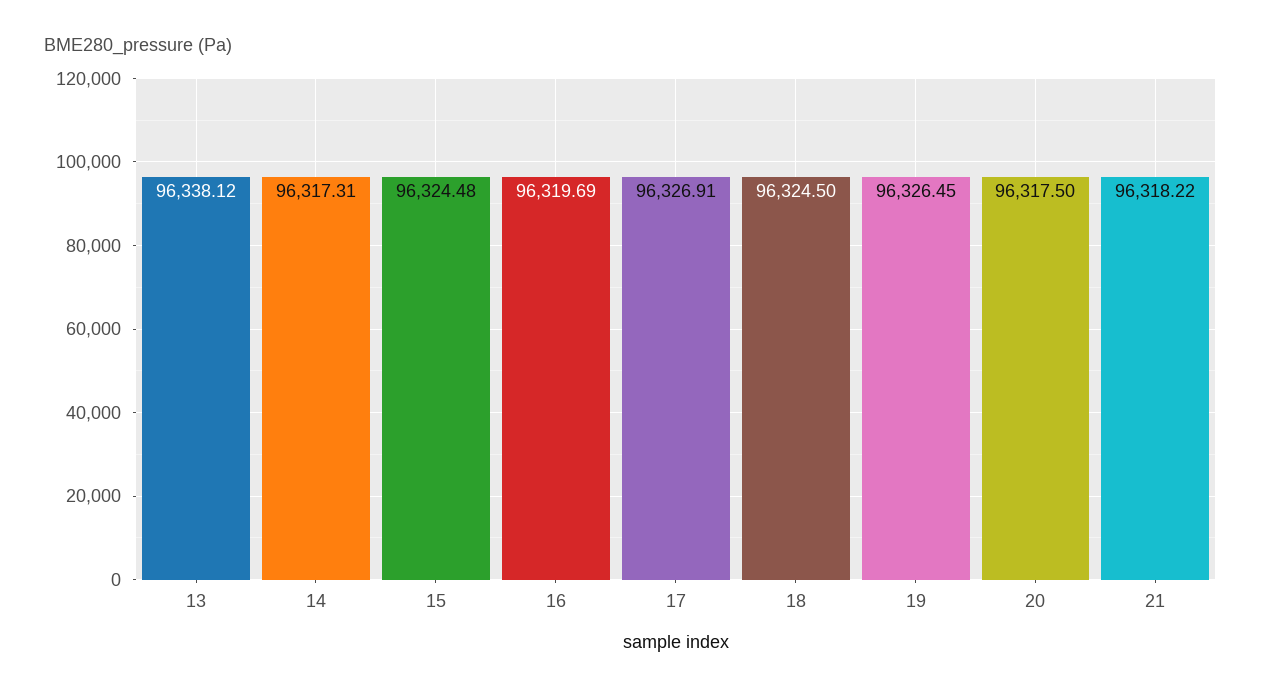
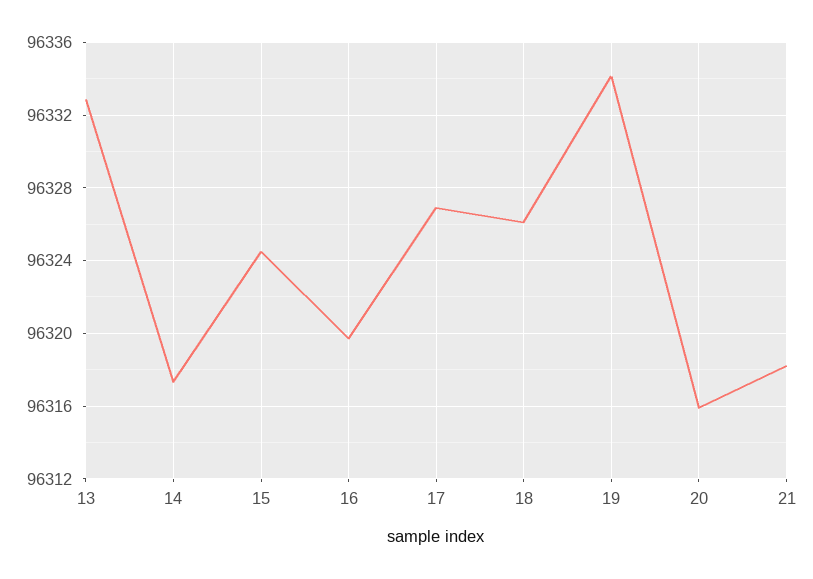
  {
-   "13": 96338.12,
+   "13": 96333,
    "14": 96317.31,
    "15": 96324.48,
    "16": 96319.69,
    "17": 96326.91,
-   "18": 96324.5,
+   "18": 96326,
-   "19": 96326.45,
+   "19": 96334,
-   "20": 96317.5,
+   "20": 96316,
    "21": 96318.22
  }

